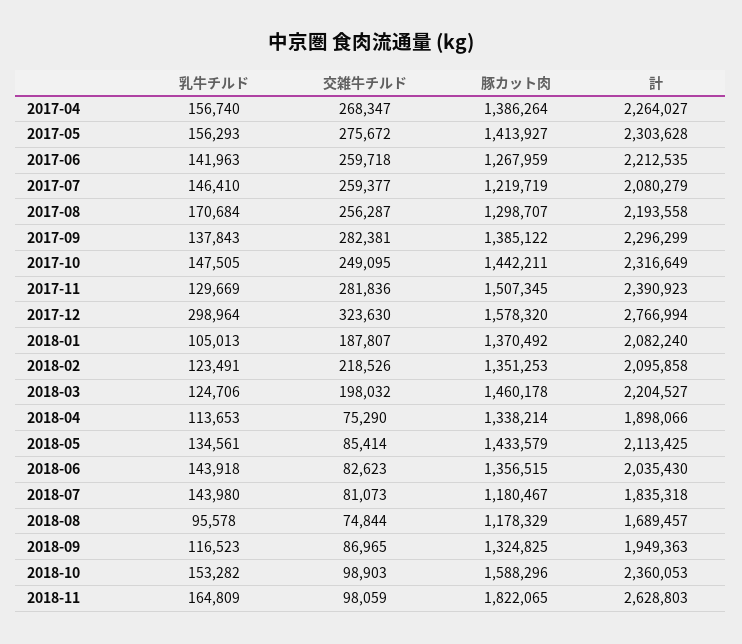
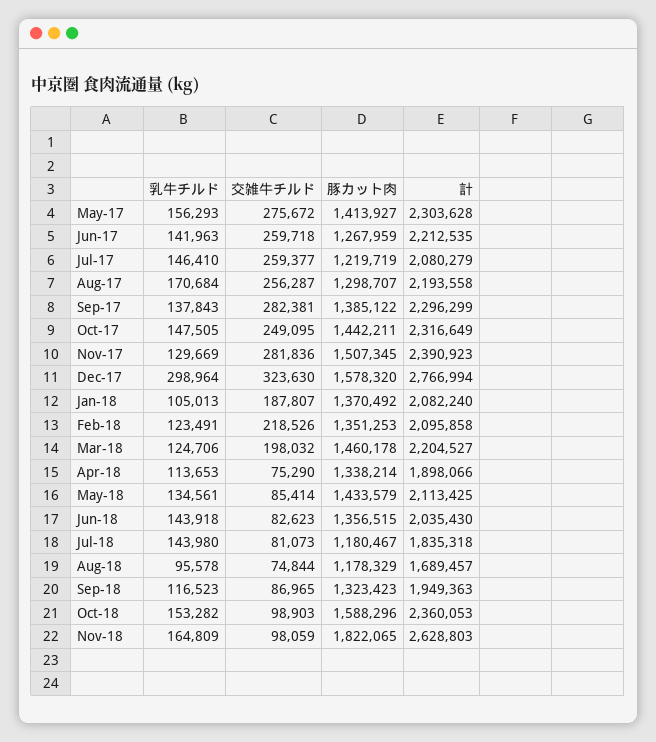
  {
    "乳牛チルド": {
-     "2017-04": 156740,
      "2017-05": 156293,
      "2017-06": 141963,
      "2017-07": 146410,
      "2017-08": 170684,
      "2017-09": 137843,
      "2017-10": 147505,
      "2017-11": 129669,
      "2017-12": 298964,
      "2018-01": 105013,
      "2018-02": 123491,
      "2018-03": 124706,
      "2018-04": 113653,
      "2018-05": 134561,
      "2018-06": 143918,
      "2018-07": 143980,
      "2018-08": 95578,
      "2018-09": 116523,
      "2018-10": 153282,
      "2018-11": 164809
    },
    "交雑牛チルド": {
-     "2017-04": 268347,
      "2017-05": 275672,
      "2017-06": 259718,
      "2017-07": 259377,
      "2017-08": 256287,
      "2017-09": 282381,
      "2017-10": 249095,
      "2017-11": 281836,
      "2017-12": 323630,
      "2018-01": 187807,
      "2018-02": 218526,
      "2018-03": 198032,
      "2018-04": 75290,
      "2018-05": 85414,
      "2018-06": 82623,
      "2018-07": 81073,
      "2018-08": 74844,
      "2018-09": 86965,
      "2018-10": 98903,
      "2018-11": 98059
    },
    "豚カット肉": {
-     "2017-04": 1386264,
      "2017-05": 1413927,
      "2017-06": 1267959,
      "2017-07": 1219719,
      "2017-08": 1298707,
      "2017-09": 1385122,
      "2017-10": 1442211,
      "2017-11": 1507345,
      "2017-12": 1578320,
      "2018-01": 1370492,
      "2018-02": 1351253,
      "2018-03": 1460178,
      "2018-04": 1338214,
      "2018-05": 1433579,
      "2018-06": 1356515,
      "2018-07": 1180467,
      "2018-08": 1178329,
-     "2018-09": 1324825,
+     "2018-09": 1323423,
      "2018-10": 1588296,
      "2018-11": 1822065
    },
    "計": {
-     "2017-04": 2264027,
      "2017-05": 2303628,
      "2017-06": 2212535,
      "2017-07": 2080279,
      "2017-08": 2193558,
      "2017-09": 2296299,
      "2017-10": 2316649,
      "2017-11": 2390923,
      "2017-12": 2766994,
      "2018-01": 2082240,
      "2018-02": 2095858,
      "2018-03": 2204527,
      "2018-04": 1898066,
      "2018-05": 2113425,
      "2018-06": 2035430,
      "2018-07": 1835318,
      "2018-08": 1689457,
      "2018-09": 1949363,
      "2018-10": 2360053,
      "2018-11": 2628803
    }
  }

